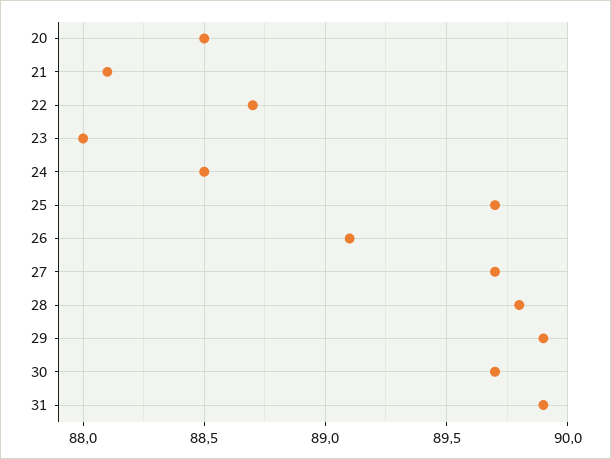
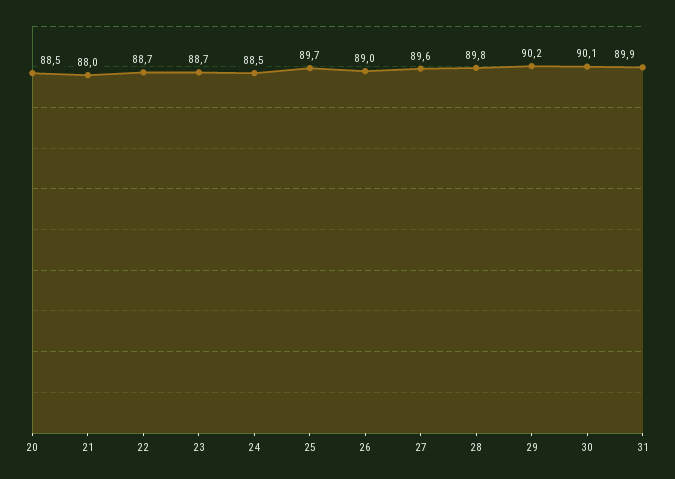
  {
    "20": 88.5,
-   "21": 88.1,
+   "21": 88,
    "22": 88.7,
-   "23": 88,
+   "23": 88.7,
    "24": 88.5,
    "25": 89.7,
-   "26": 89.1,
+   "26": 89,
-   "27": 89.7,
+   "27": 89.6,
    "28": 89.8,
-   "29": 89.9,
+   "29": 90.2,
-   "30": 89.7,
+   "30": 90.1,
    "31": 89.9
  }

